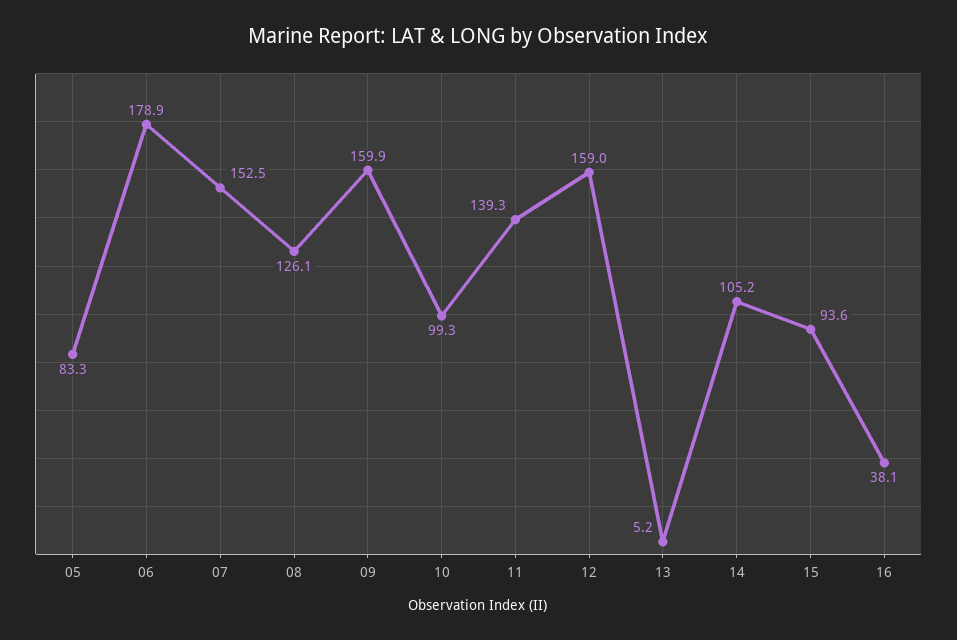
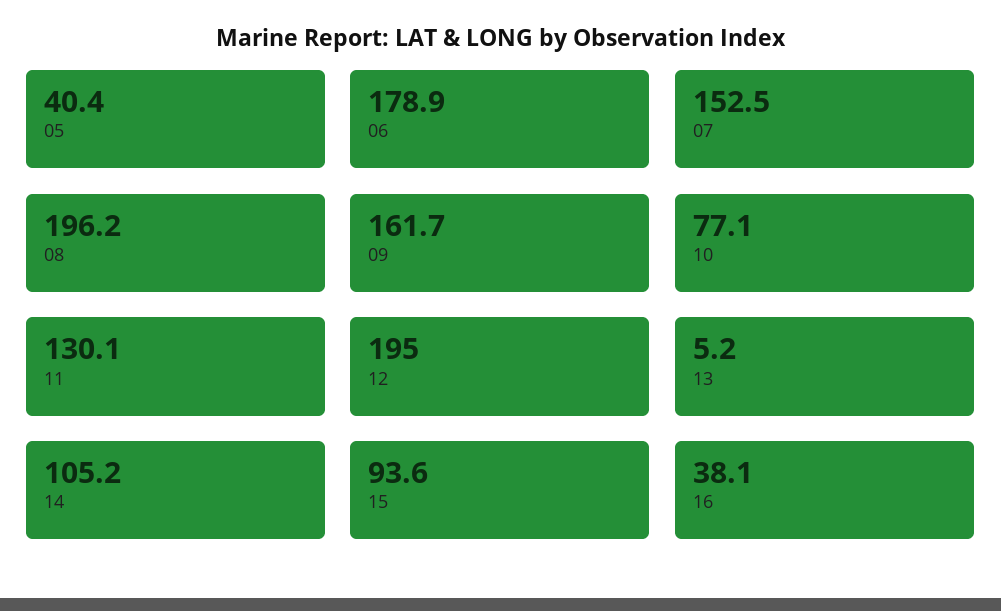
  {
-   "05": 83.3,
+   "05": 40.4,
    "06": 178.9,
    "07": 152.5,
-   "08": 126.1,
+   "08": 196.2,
-   "09": 159.9,
+   "09": 161.7,
-   "10": 99.3,
+   "10": 77.1,
-   "11": 139.3,
+   "11": 130.1,
-   "12": 159,
+   "12": 195,
    "13": 5.2,
    "14": 105.2,
    "15": 93.6,
    "16": 38.1
  }

